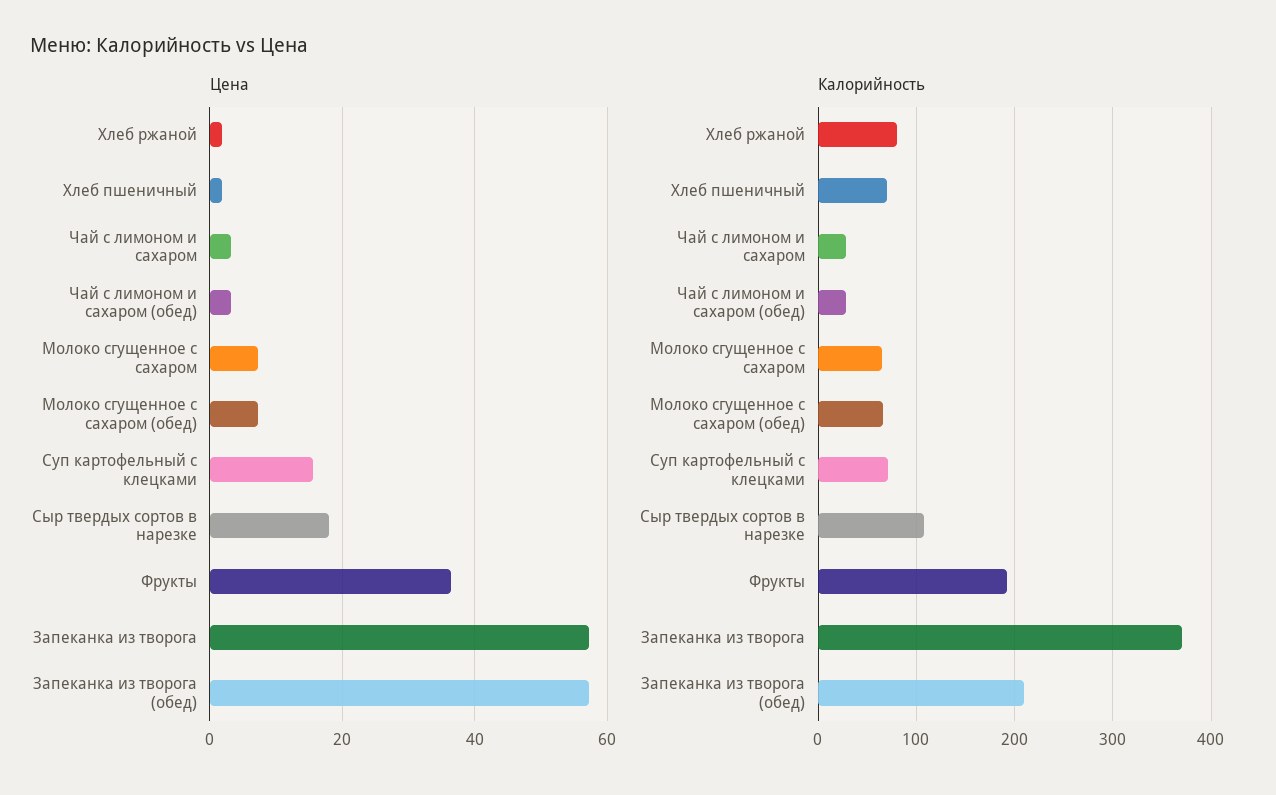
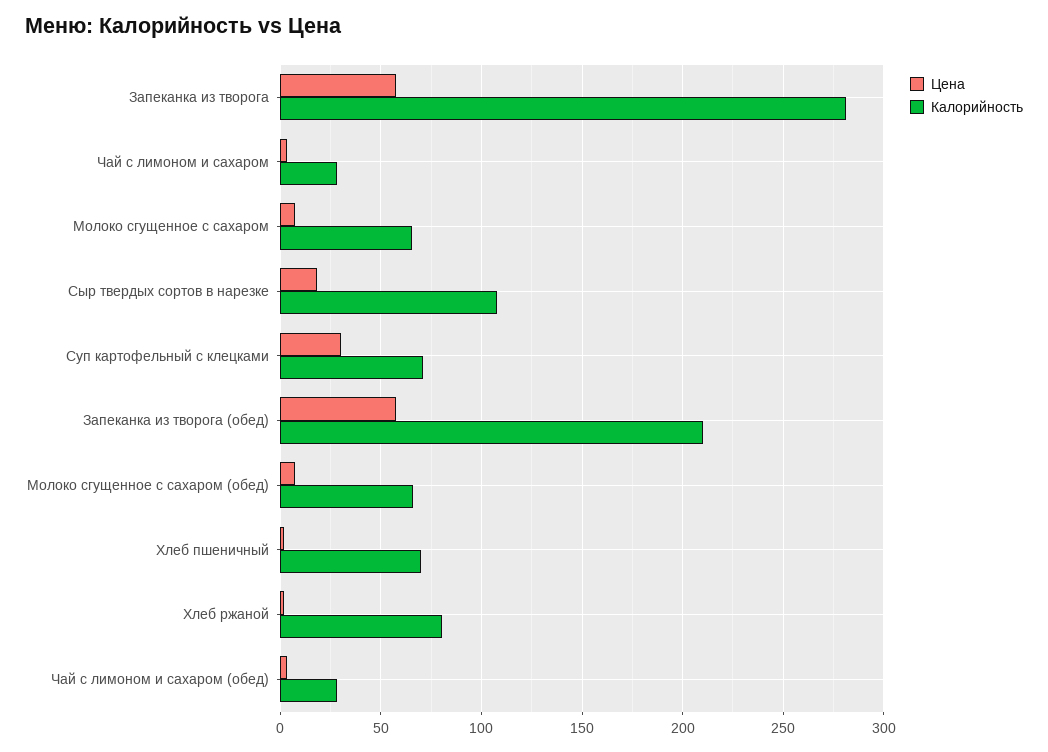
  {
    "Цена": {
      "Хлеб ржаной": 2,
      "Хлеб пшеничный": 2,
      "Чай с лимоном и сахаром": 4,
      "Чай с лимоном и сахаром (обед)": 4,
      "Молоко сгущенное с сахаром": 8,
      "Молоко сгущенное с сахаром (обед)": 8,
-     "Суп картофельный с клецками": 16,
+     "Суп картофельный с клецками": 30,
      "Сыр твердых сортов в нарезке": 18,
-     "Фрукты": 36,
      "Запеканка из творога": 58,
      "Запеканка из творога (обед)": 58
    },
    "Калорийность": {
      "Хлеб ржаной": 80,
      "Хлеб пшеничный": 70,
      "Чай с лимоном и сахаром": 30,
      "Чай с лимоном и сахаром (обед)": 30,
      "Молоко сгущенное с сахаром": 65,
      "Молоко сгущенное с сахаром (обед)": 65,
      "Суп картофельный с клецками": 70,
      "Сыр твердых сортов в нарезке": 110,
-     "Фрукты": 190,
-     "Запеканка из творога": 370,
+     "Запеканка из творога": 280,
      "Запеканка из творога (обед)": 210
    }
  }

